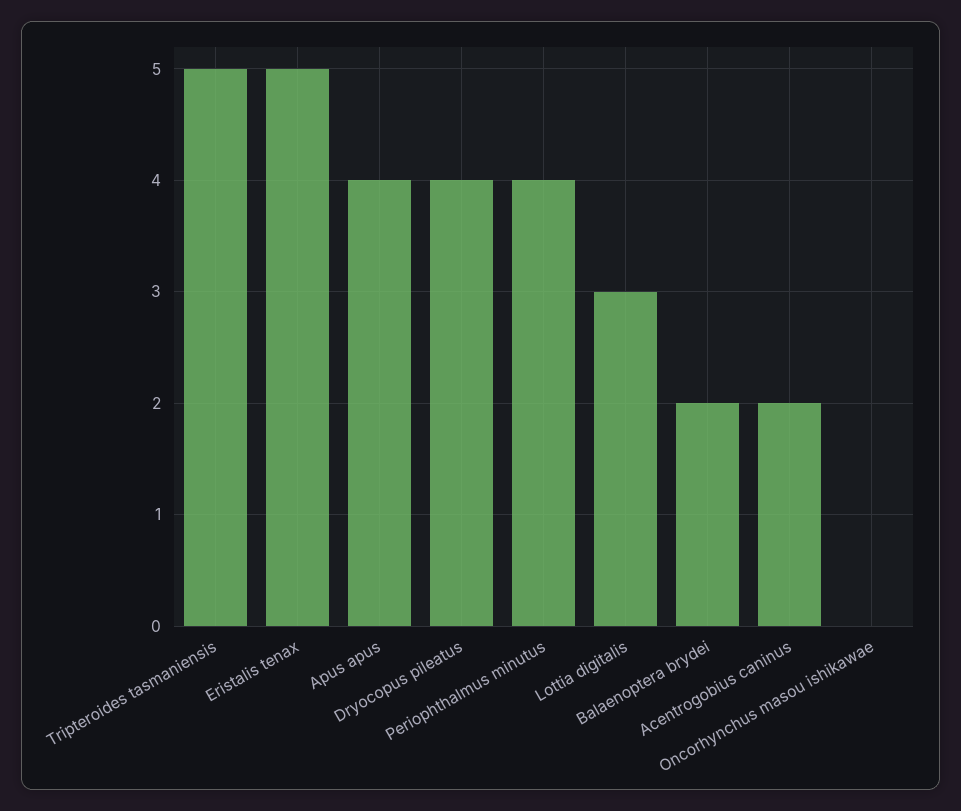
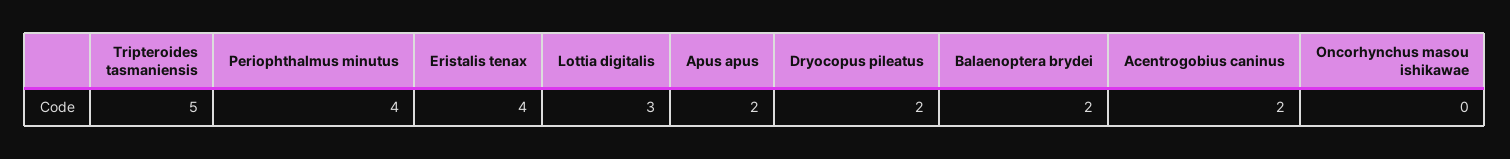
  {
    "Tripteroides tasmaniensis": 5,
-   "Eristalis tenax": 5,
+   "Eristalis tenax": 4,
-   "Apus apus": 4,
+   "Apus apus": 2,
-   "Dryocopus pileatus": 4,
+   "Dryocopus pileatus": 2,
    "Periophthalmus minutus": 4,
    "Lottia digitalis": 3,
    "Balaenoptera brydei": 2,
    "Acentrogobius caninus": 2,
    "Oncorhynchus masou ishikawae": 0
  }

